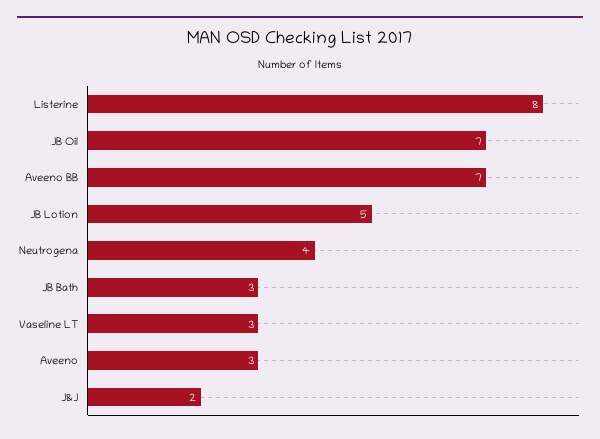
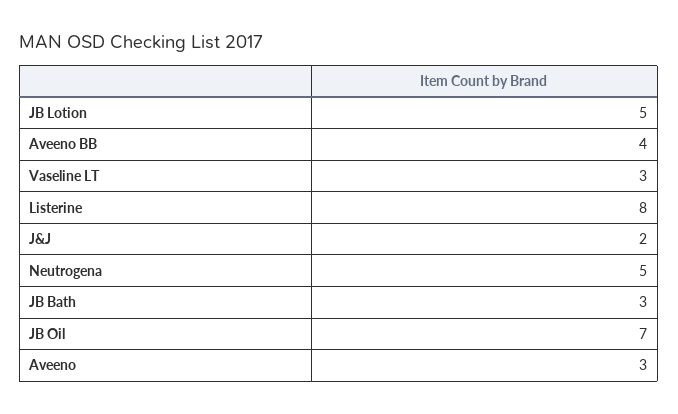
  {
    "Listerine": 8,
    "JB Oil": 7,
-   "Aveeno BB": 7,
+   "Aveeno BB": 4,
    "JB Lotion": 5,
-   "Neutrogena": 4,
+   "Neutrogena": 5,
    "JB Bath": 3,
    "Vaseline LT": 3,
    "Aveeno": 3,
    "J&J": 2
  }

